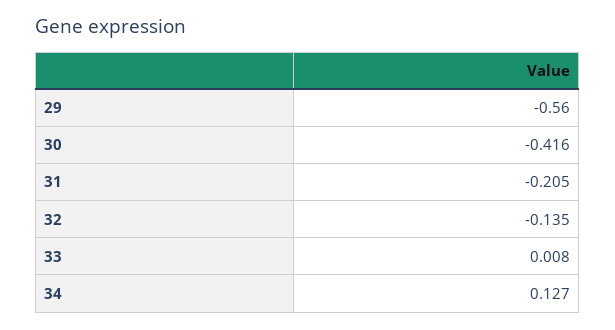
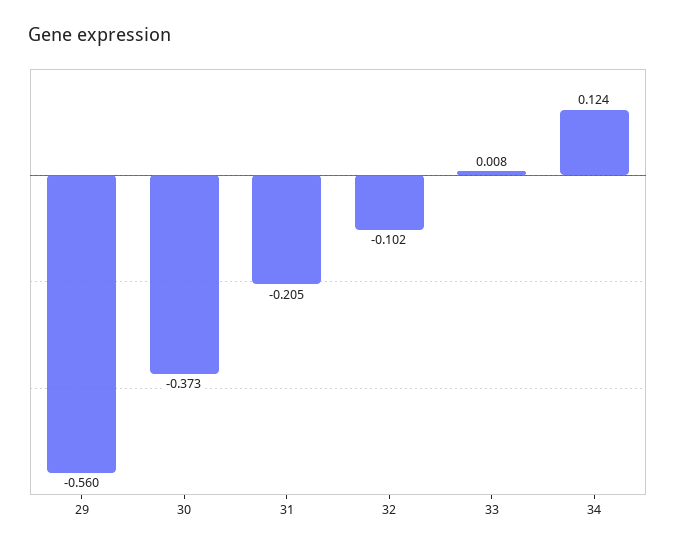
  {
    "29": -0.56,
-   "30": -0.416,
+   "30": -0.373,
    "31": -0.205,
-   "32": -0.135,
+   "32": -0.102,
    "33": 0.008,
-   "34": 0.127
+   "34": 0.124
  }

